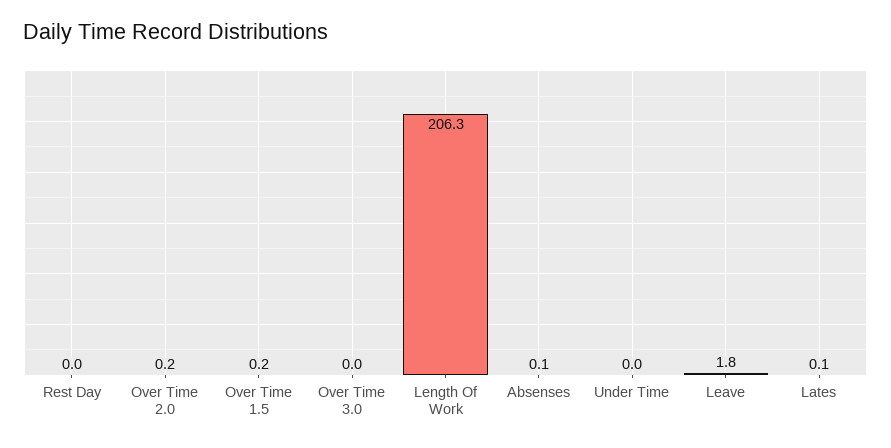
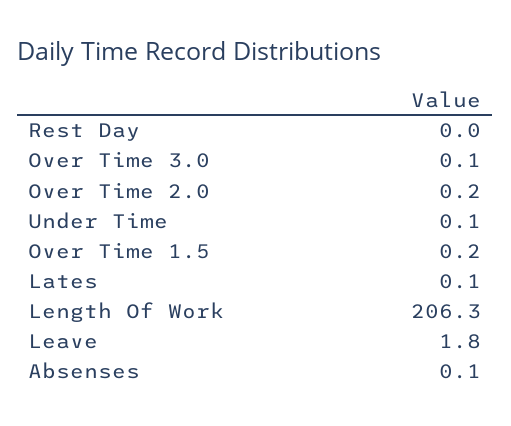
  {
    "Rest Day": 0,
    "Over Time 2.0": 0.2,
    "Over Time 1.5": 0.2,
-   "Over Time 3.0": 0,
+   "Over Time 3.0": 0.1,
    "Length Of Work": 206.3,
    "Absenses": 0.1,
-   "Under Time": 0,
+   "Under Time": 0.1,
    "Leave": 1.8,
    "Lates": 0.1
  }

